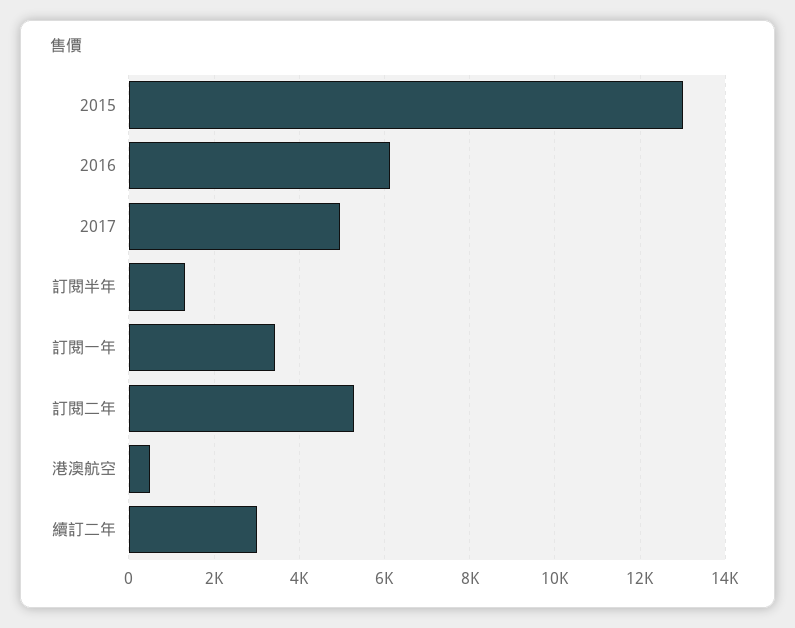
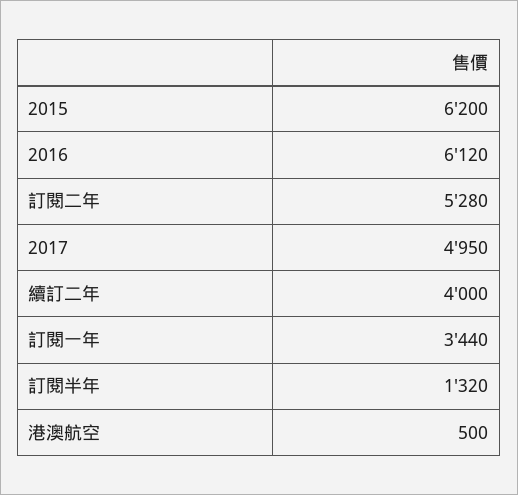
  {
-   "2015": 13000,
+   "2015": 6200,
    "2016": 6120,
    "2017": 4950,
    "訂閱半年": 1320,
    "訂閱一年": 3440,
    "訂閱二年": 5280,
    "港澳航空": 500,
-   "續訂二年": 3000
+   "續訂二年": 4000
  }

